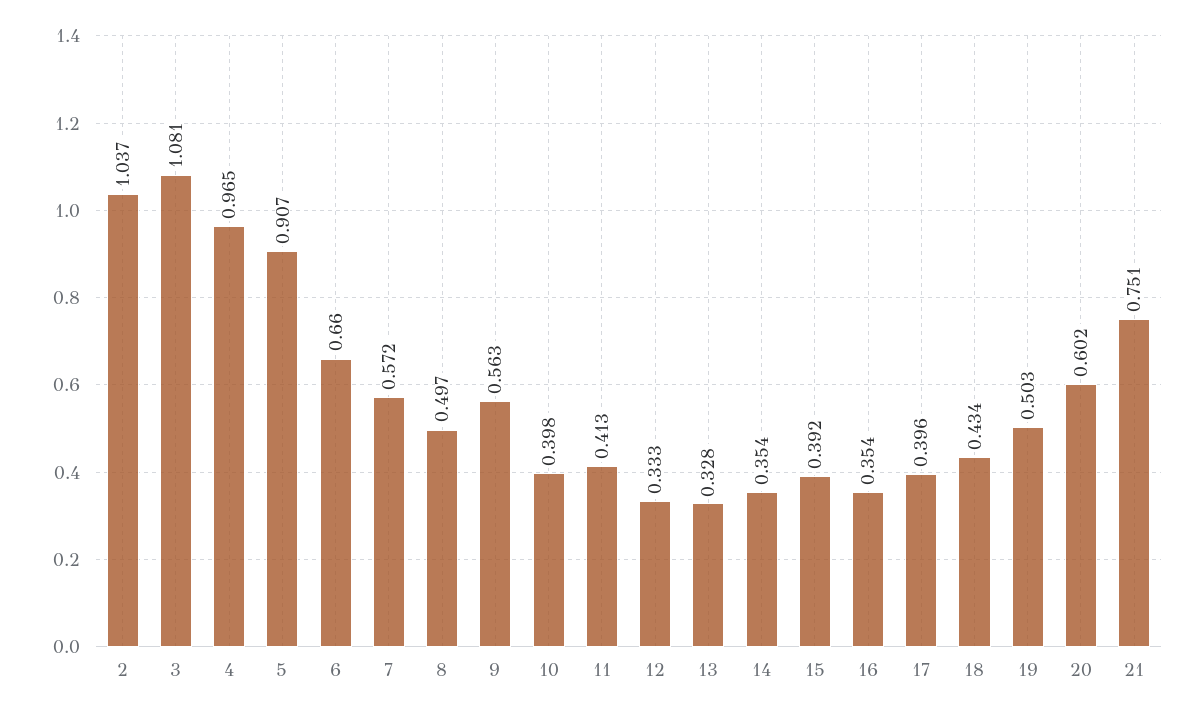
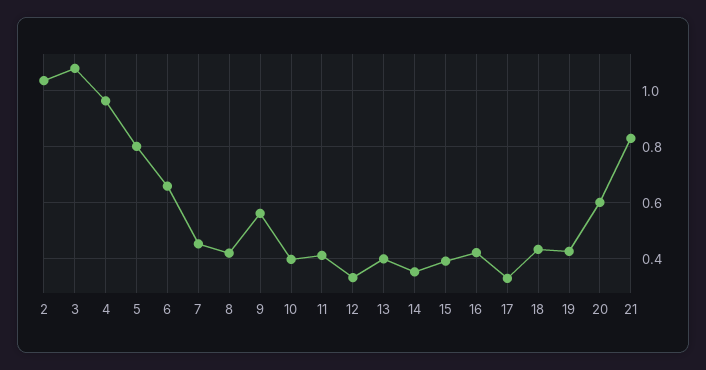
  {
    "2": 1.037,
    "3": 1.081,
    "4": 0.965,
-   "5": 0.907,
+   "5": 0.8,
    "6": 0.66,
-   "7": 0.572,
+   "7": 0.45,
-   "8": 0.497,
+   "8": 0.425,
    "9": 0.563,
    "10": 0.398,
    "11": 0.413,
    "12": 0.333,
-   "13": 0.328,
+   "13": 0.4,
    "14": 0.354,
    "15": 0.392,
-   "16": 0.354,
+   "16": 0.425,
-   "17": 0.396,
+   "17": 0.325,
    "18": 0.434,
-   "19": 0.503,
+   "19": 0.425,
    "20": 0.602,
-   "21": 0.751
+   "21": 0.825
  }

